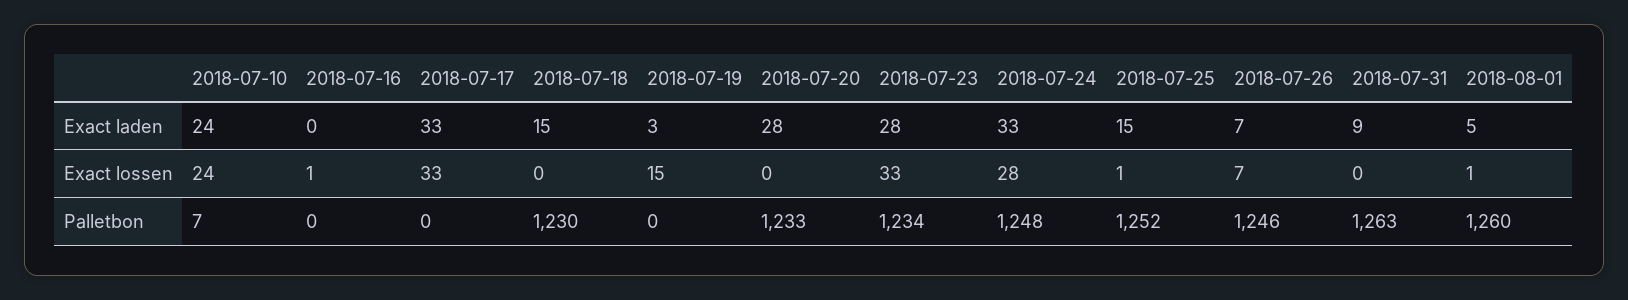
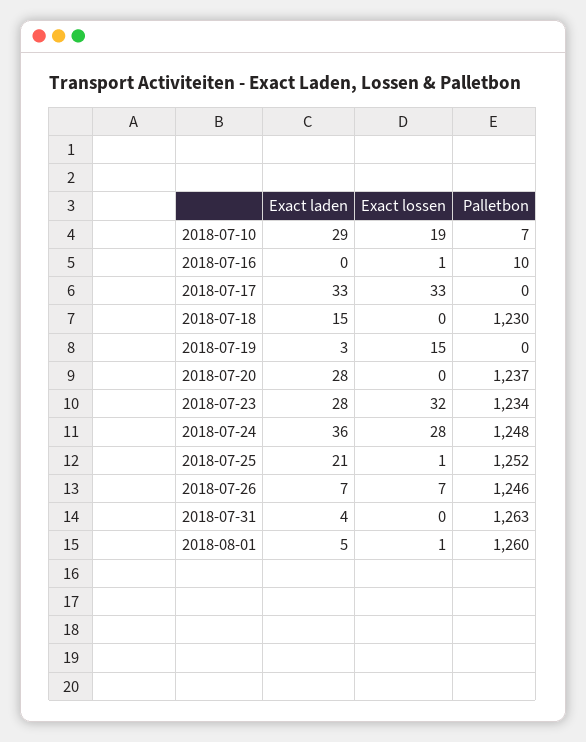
  {
    "2018-07-10": {
-     "Exact laden": 24,
+     "Exact laden": 29,
-     "Exact lossen": 24,
+     "Exact lossen": 19,
      "Palletbon": 7
    },
    "2018-07-16": {
      "Exact laden": 0,
      "Exact lossen": 1,
-     "Palletbon": 0
+     "Palletbon": 10
    },
    "2018-07-17": {
      "Exact laden": 33,
      "Exact lossen": 33,
      "Palletbon": 0
    },
    "2018-07-18": {
      "Exact laden": 15,
      "Exact lossen": 0,
      "Palletbon": 1230
    },
    "2018-07-19": {
      "Exact laden": 3,
      "Exact lossen": 15,
      "Palletbon": 0
    },
    "2018-07-20": {
      "Exact laden": 28,
      "Exact lossen": 0,
-     "Palletbon": 1233
+     "Palletbon": 1237
    },
    "2018-07-23": {
      "Exact laden": 28,
-     "Exact lossen": 33,
+     "Exact lossen": 32,
      "Palletbon": 1234
    },
    "2018-07-24": {
-     "Exact laden": 33,
+     "Exact laden": 36,
      "Exact lossen": 28,
      "Palletbon": 1248
    },
    "2018-07-25": {
-     "Exact laden": 15,
+     "Exact laden": 21,
      "Exact lossen": 1,
      "Palletbon": 1252
    },
    "2018-07-26": {
      "Exact laden": 7,
      "Exact lossen": 7,
      "Palletbon": 1246
    },
    "2018-07-31": {
-     "Exact laden": 9,
+     "Exact laden": 4,
      "Exact lossen": 0,
      "Palletbon": 1263
    },
    "2018-08-01": {
      "Exact laden": 5,
      "Exact lossen": 1,
      "Palletbon": 1260
    }
  }

